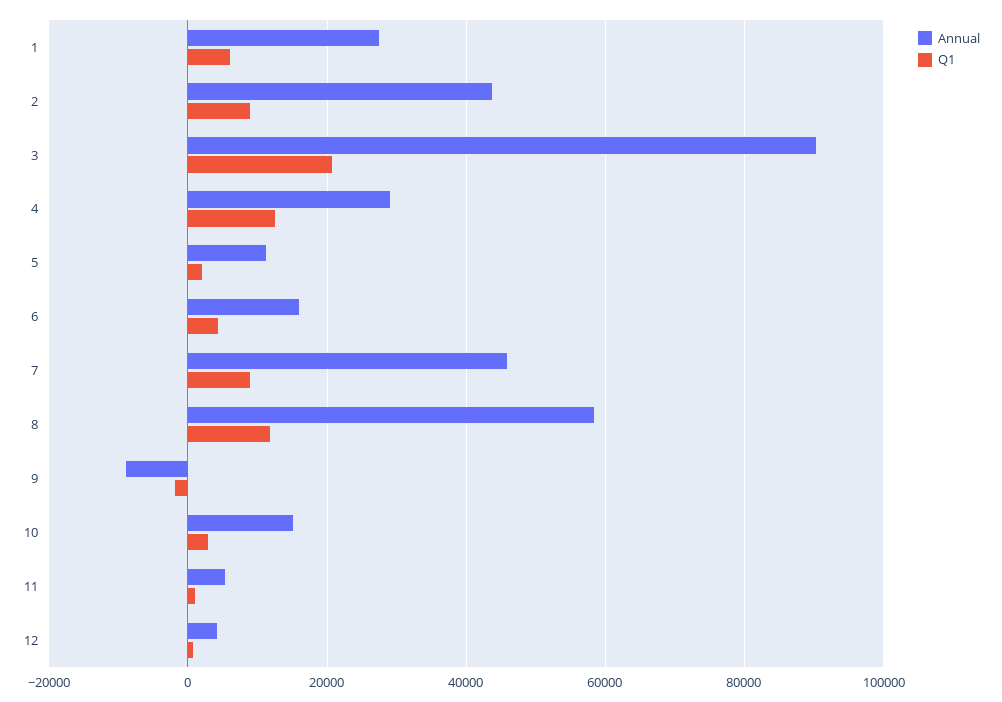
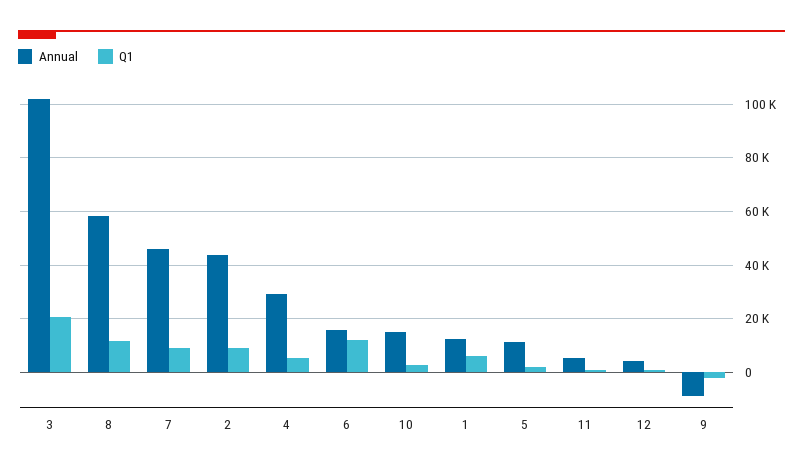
  {
    "Annual": {
-     "1": 28000,
+     "1": 12500,
      "2": 44000,
-     "3": 90000,
+     "3": 102500,
      "4": 30000,
      "5": 12000,
      "6": 16000,
      "7": 46000,
      "8": 58000,
      "9": -8000,
      "10": 16000,
      "11": 6000,
      "12": 4000
    },
    "Q1": {
      "1": 6000,
      "2": 8000,
      "3": 20000,
-     "4": 12000,
+     "4": 5000,
      "5": 2000,
-     "6": 4000,
+     "6": 12500,
      "7": 8000,
      "8": 12000,
      "9": -2000,
      "10": 2000,
      "11": 2000,
      "12": 0
    }
  }

